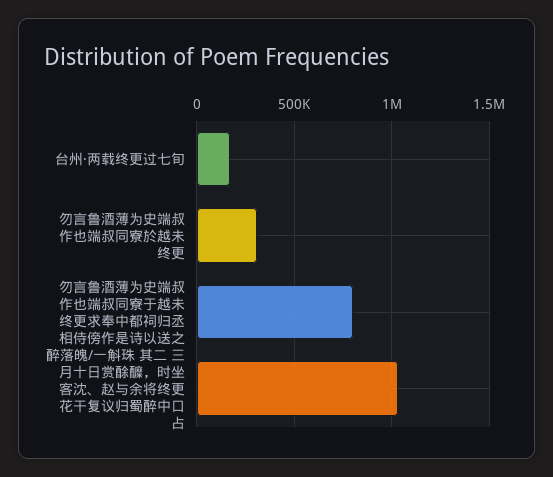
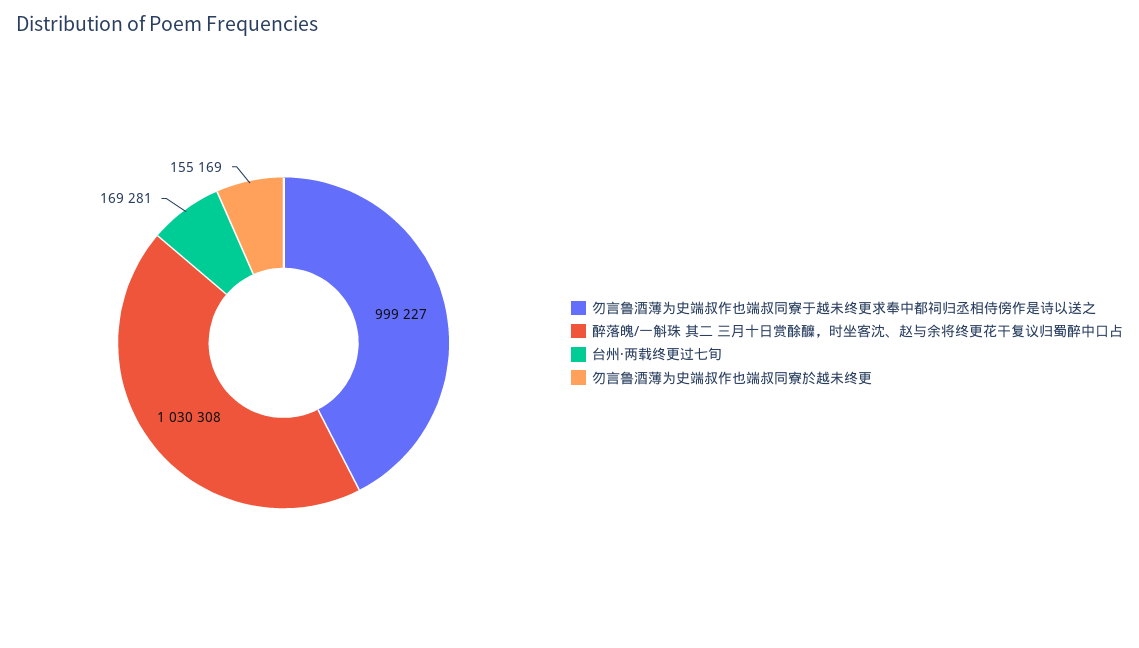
  {
    "台州·两载终更过七旬": 169281,
-   "勿言鲁酒薄为史端叔作也端叔同寮於越未终更": 300000,
+   "勿言鲁酒薄为史端叔作也端叔同寮於越未终更": 155169,
-   "勿言鲁酒薄为史端叔作也端叔同寮于越未终更求奉中都祠归丞相侍傍作是诗以送之": 800000,
+   "勿言鲁酒薄为史端叔作也端叔同寮于越未终更求奉中都祠归丞相侍傍作是诗以送之": 999227,
    "醉落魄/一斛珠 其二 三月十日赏酴醾，时坐客沈、赵与余将终更花干复议归蜀醉中口占": 1030308
  }

